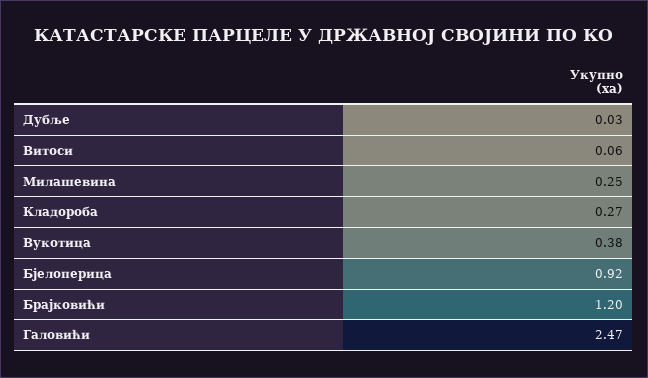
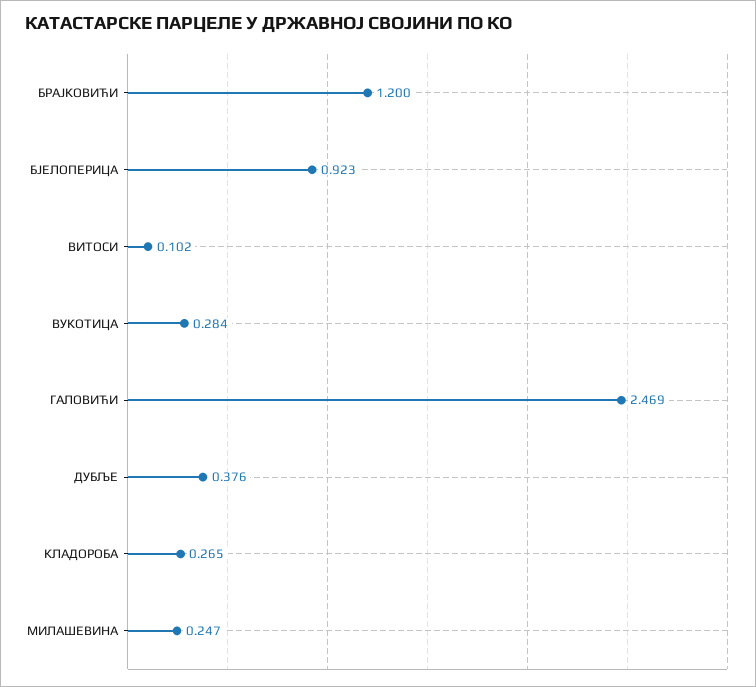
  {
-   "Дубље": 0.03,
+   "Дубље": 0.376,
-   "Витоси": 0.06,
+   "Витоси": 0.102,
    "Милашевина": 0.247,
    "Кладороба": 0.265,
-   "Вукотица": 0.38,
+   "Вукотица": 0.284,
    "Бјелоперица": 0.923,
    "Брајковићи": 1.2,
    "Галовићи": 2.469
  }

